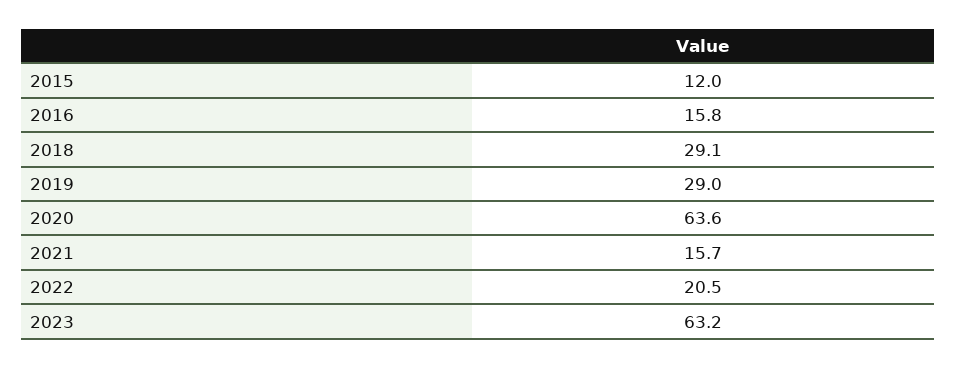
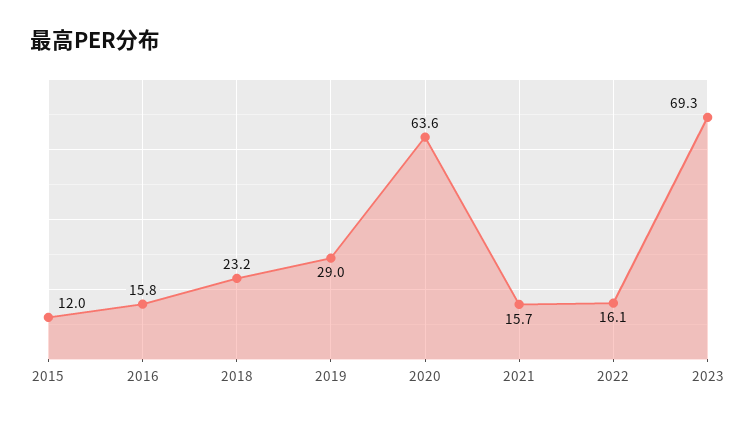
  {
    "2015": 12,
    "2016": 15.8,
-   "2018": 29.1,
+   "2018": 23.2,
    "2019": 29,
    "2020": 63.6,
    "2021": 15.7,
-   "2022": 20.5,
+   "2022": 16.1,
-   "2023": 63.2
+   "2023": 69.3
  }

